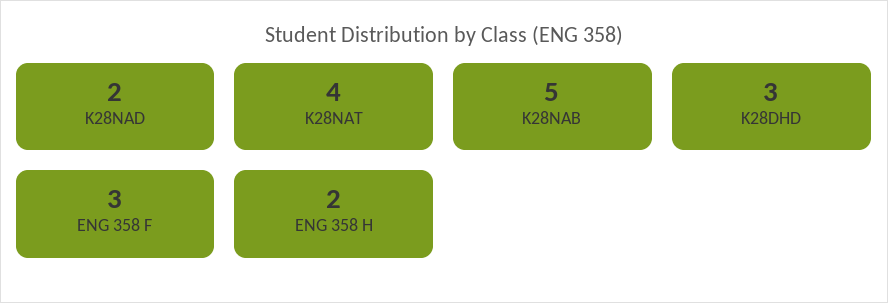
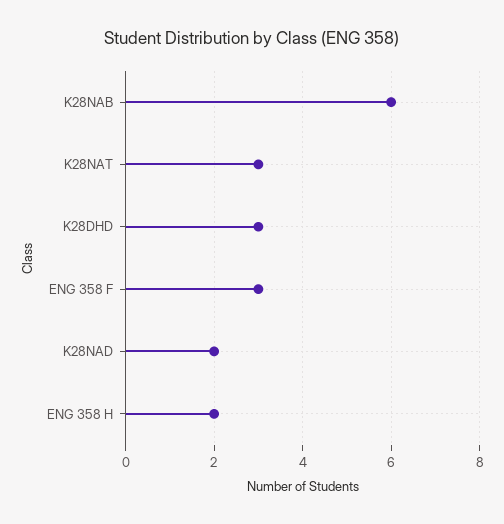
  {
    "K28NAD": 2,
-   "K28NAT": 4,
+   "K28NAT": 3,
-   "K28NAB": 5,
+   "K28NAB": 6,
    "K28DHD": 3,
    "ENG 358 F": 3,
    "ENG 358 H": 2
  }

